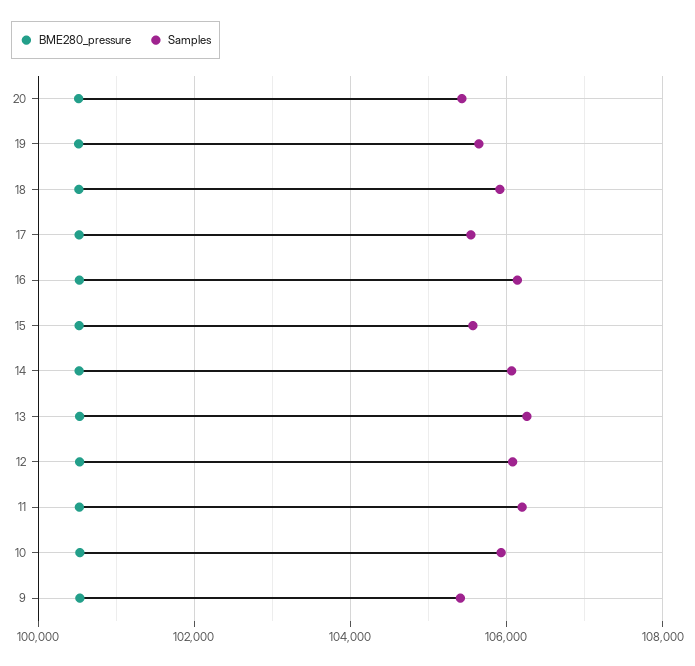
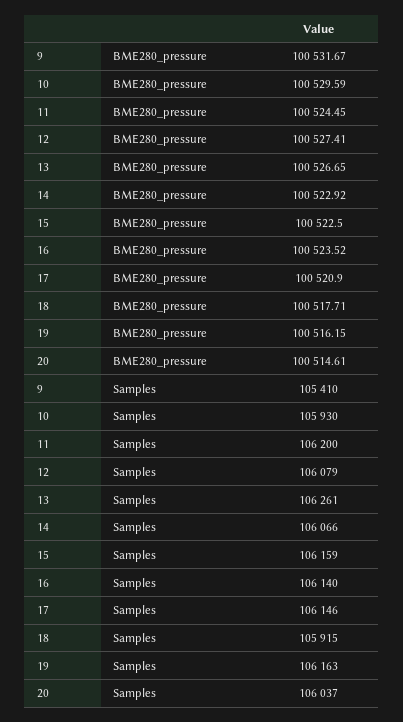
  {
    "BME280_pressure": {
      "20": 100514.61,
      "19": 100516.15,
      "18": 100517.71,
      "17": 100520.9,
      "16": 100523.52,
      "15": 100522.5,
      "14": 100522.92,
      "13": 100526.65,
      "12": 100527.41,
      "11": 100524.45,
      "10": 100529.59,
      "9": 100531.67
    },
    "Samples": {
-     "20": 105400,
+     "20": 106037,
-     "19": 105600,
+     "19": 106163,
      "18": 105915,
-     "17": 105600,
+     "17": 106146,
      "16": 106140,
-     "15": 105600,
+     "15": 106159,
      "14": 106066,
      "13": 106261,
      "12": 106079,
      "11": 106200,
      "10": 105930,
      "9": 105410
    }
  }

